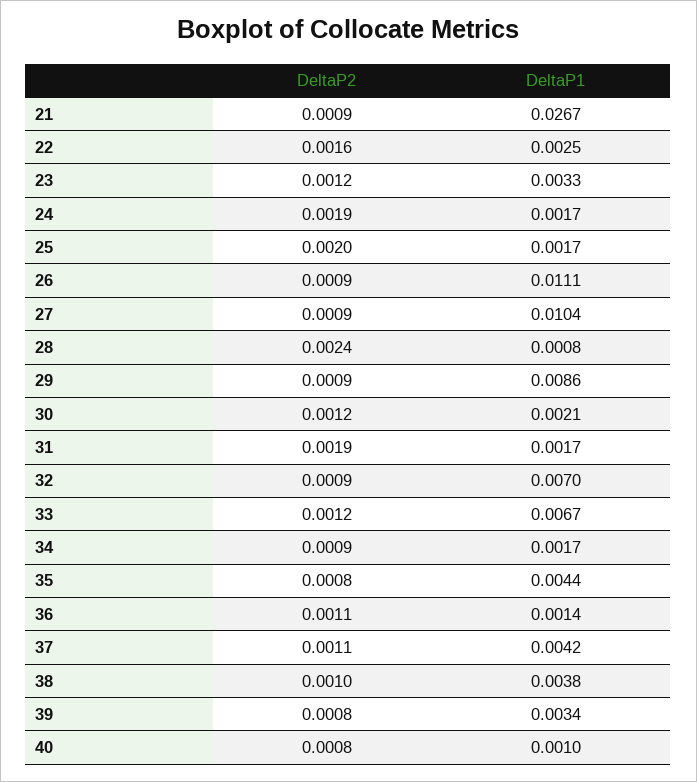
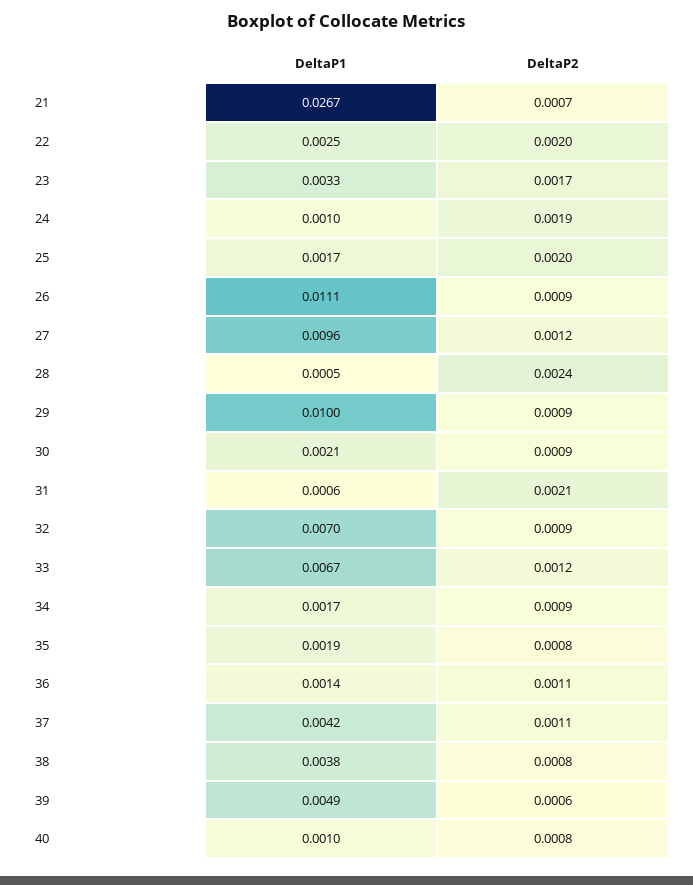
  {
    "DeltaP2": {
-     "21": 0.0009,
+     "21": 0.0007,
-     "22": 0.0016,
+     "22": 0.002,
-     "23": 0.0012,
+     "23": 0.0017,
      "24": 0.0019,
      "25": 0.002,
      "26": 0.0009,
-     "27": 0.0009,
+     "27": 0.0012,
      "28": 0.0024,
      "29": 0.0009,
-     "30": 0.0012,
+     "30": 0.0009,
-     "31": 0.0019,
+     "31": 0.0021,
      "32": 0.0009,
      "33": 0.0012,
      "34": 0.0009,
      "35": 0.0008,
      "36": 0.0011,
      "37": 0.0011,
-     "38": 0.001,
+     "38": 0.0008,
-     "39": 0.0008,
+     "39": 0.0006,
      "40": 0.0008
    },
    "DeltaP1": {
      "21": 0.0267,
      "22": 0.0025,
      "23": 0.0033,
-     "24": 0.0017,
+     "24": 0.001,
      "25": 0.0017,
      "26": 0.0111,
-     "27": 0.0104,
+     "27": 0.0096,
-     "28": 0.0008,
+     "28": 0.0005,
-     "29": 0.0086,
+     "29": 0.01,
      "30": 0.0021,
-     "31": 0.0017,
+     "31": 0.0006,
      "32": 0.007,
      "33": 0.0067,
      "34": 0.0017,
-     "35": 0.0044,
+     "35": 0.0019,
      "36": 0.0014,
      "37": 0.0042,
      "38": 0.0038,
-     "39": 0.0034,
+     "39": 0.0049,
      "40": 0.001
    }
  }

